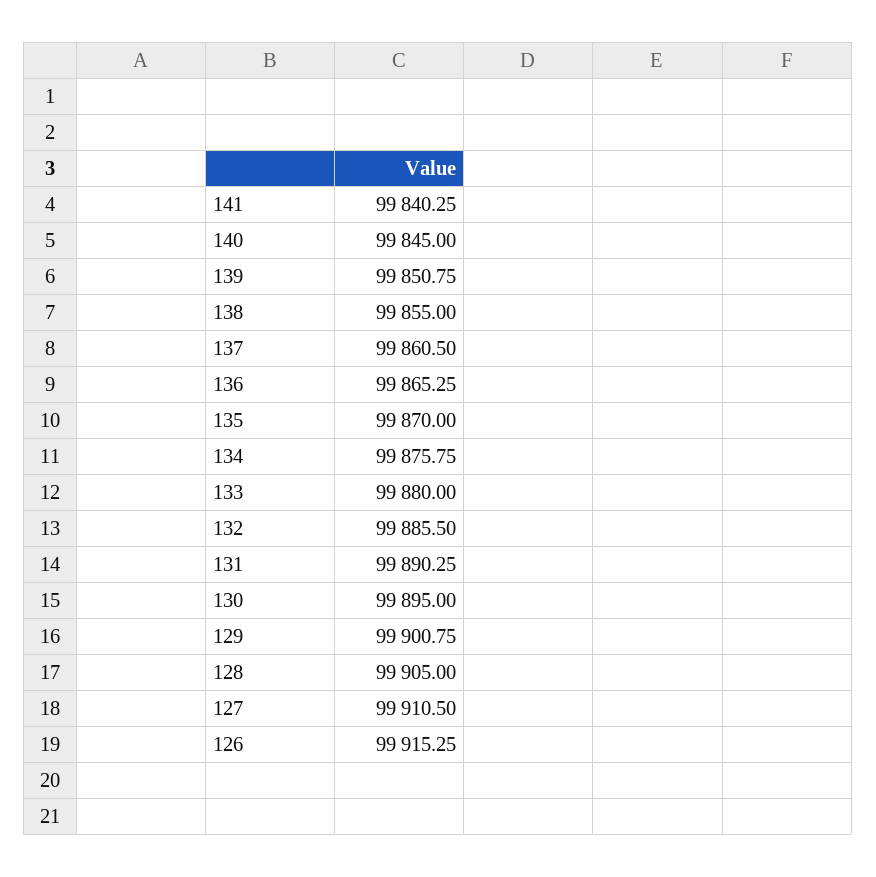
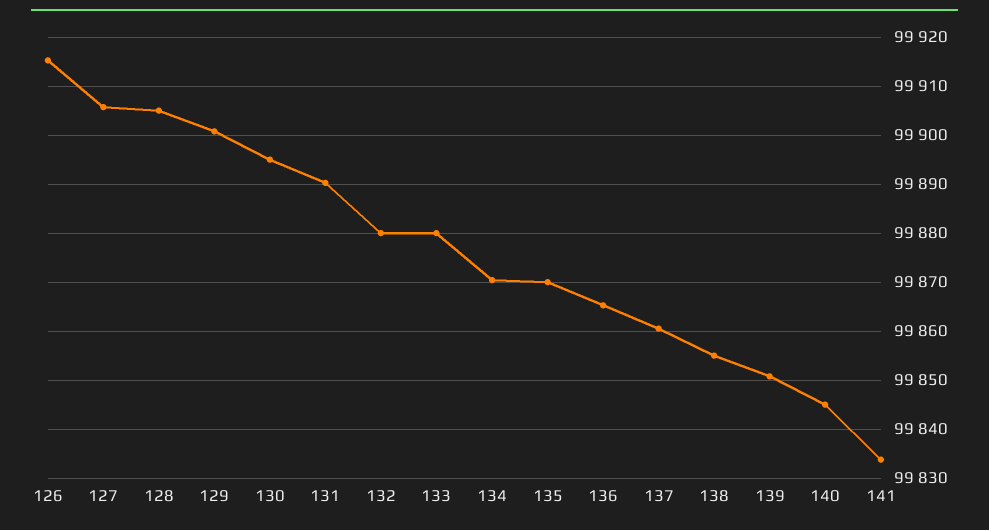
  {
-   "141": 99840.25,
+   "141": 99834,
    "140": 99845,
    "139": 99850.75,
    "138": 99855,
    "137": 99860.5,
    "136": 99865.25,
    "135": 99870,
-   "134": 99875.75,
+   "134": 99870,
    "133": 99880,
-   "132": 99885.5,
+   "132": 99880,
    "131": 99890.25,
    "130": 99895,
    "129": 99900.75,
    "128": 99905,
-   "127": 99910.5,
+   "127": 99906,
    "126": 99915.25
  }

